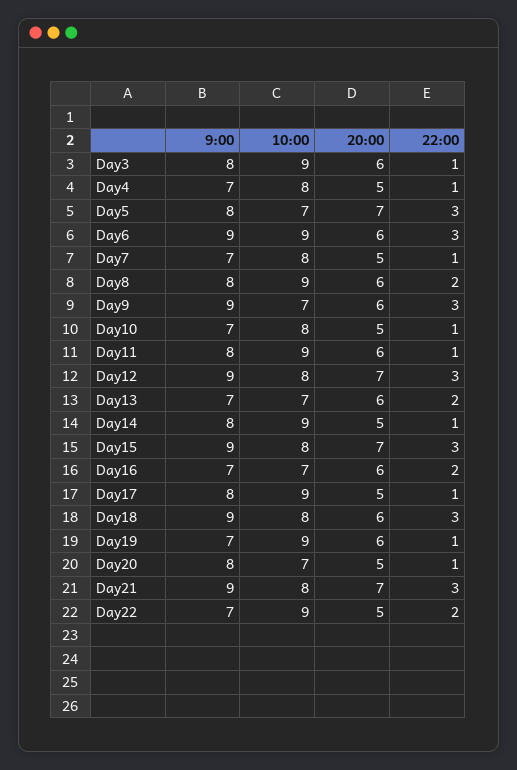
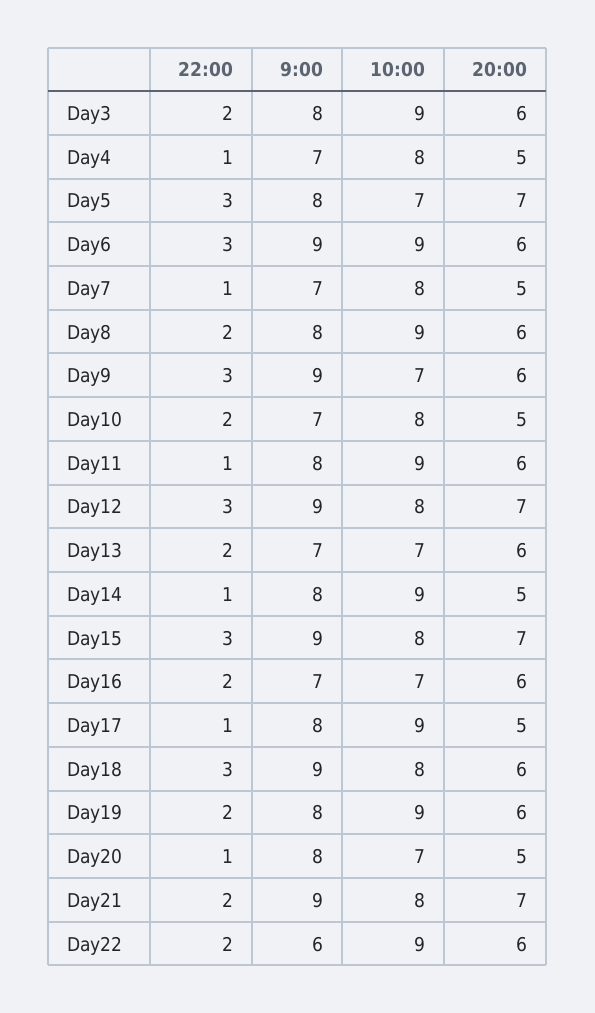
  {
    "9:00": {
      "Day3": 8,
      "Day4": 7,
      "Day5": 8,
      "Day6": 9,
      "Day7": 7,
      "Day8": 8,
      "Day9": 9,
      "Day10": 7,
      "Day11": 8,
      "Day12": 9,
      "Day13": 7,
      "Day14": 8,
      "Day15": 9,
      "Day16": 7,
      "Day17": 8,
      "Day18": 9,
-     "Day19": 7,
+     "Day19": 8,
      "Day20": 8,
      "Day21": 9,
-     "Day22": 7
+     "Day22": 6
    },
    "10:00": {
      "Day3": 9,
      "Day4": 8,
      "Day5": 7,
      "Day6": 9,
      "Day7": 8,
      "Day8": 9,
      "Day9": 7,
      "Day10": 8,
      "Day11": 9,
      "Day12": 8,
      "Day13": 7,
      "Day14": 9,
      "Day15": 8,
      "Day16": 7,
      "Day17": 9,
      "Day18": 8,
      "Day19": 9,
      "Day20": 7,
      "Day21": 8,
      "Day22": 9
    },
    "20:00": {
      "Day3": 6,
      "Day4": 5,
      "Day5": 7,
      "Day6": 6,
      "Day7": 5,
      "Day8": 6,
      "Day9": 6,
      "Day10": 5,
      "Day11": 6,
      "Day12": 7,
      "Day13": 6,
      "Day14": 5,
      "Day15": 7,
      "Day16": 6,
      "Day17": 5,
      "Day18": 6,
      "Day19": 6,
      "Day20": 5,
      "Day21": 7,
-     "Day22": 5
+     "Day22": 6
    },
    "22:00": {
-     "Day3": 1,
+     "Day3": 2,
      "Day4": 1,
      "Day5": 3,
      "Day6": 3,
      "Day7": 1,
      "Day8": 2,
      "Day9": 3,
-     "Day10": 1,
+     "Day10": 2,
      "Day11": 1,
      "Day12": 3,
      "Day13": 2,
      "Day14": 1,
      "Day15": 3,
      "Day16": 2,
      "Day17": 1,
      "Day18": 3,
-     "Day19": 1,
+     "Day19": 2,
      "Day20": 1,
-     "Day21": 3,
+     "Day21": 2,
      "Day22": 2
    }
  }

